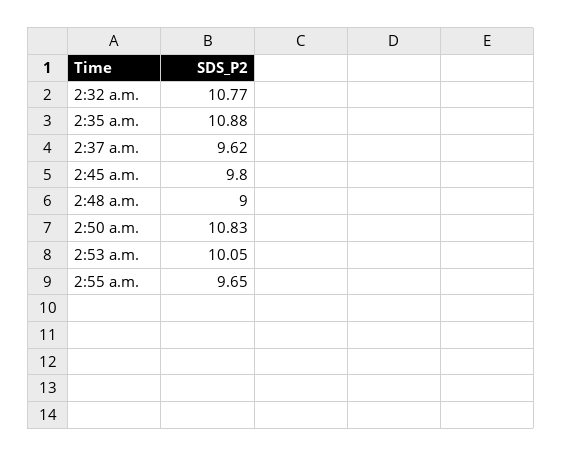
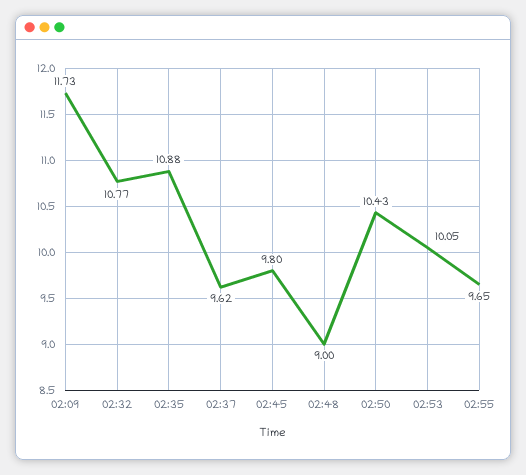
  {
    "2:32 a.m.": 10.77,
    "2:35 a.m.": 10.88,
    "2:37 a.m.": 9.62,
    "2:45 a.m.": 9.8,
    "2:48 a.m.": 9,
-   "2:50 a.m.": 10.83,
+   "2:50 a.m.": 10.43,
    "2:53 a.m.": 10.05,
-   "2:55 a.m.": 9.65
+   "2:55 a.m.": 9.65,
+   "02:09": 11.73
  }

